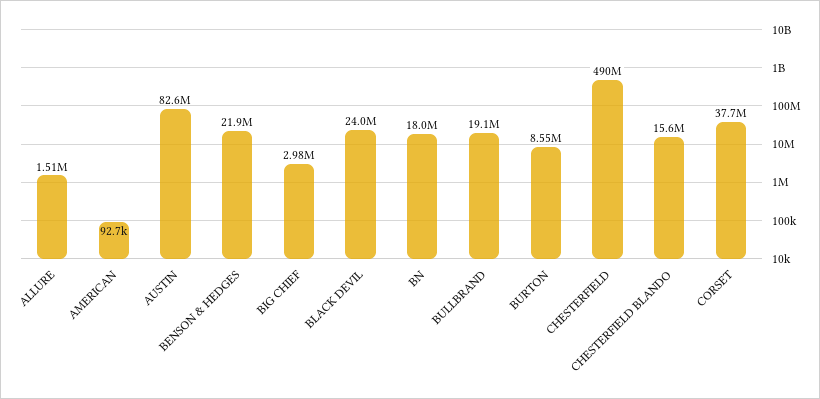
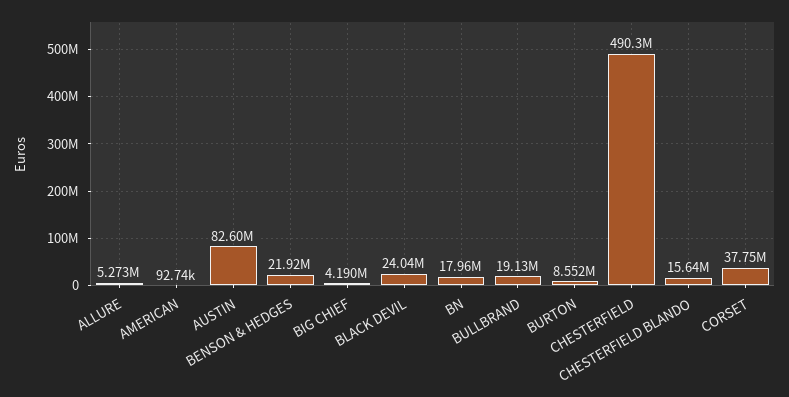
  {
-   "ALLURE": 1510000,
+   "ALLURE": 5273000,
    "AMERICAN": 92740,
    "AUSTIN": 82600000,
    "BENSON & HEDGES": 21920000,
-   "BIG CHIEF": 2980000,
+   "BIG CHIEF": 4190000,
    "BLACK DEVIL": 24040000,
    "BN": 17960000,
    "BULLBRAND": 19130000,
    "BURTON": 8552000,
    "CHESTERFIELD": 490300000,
    "CHESTERFIELD BLANDO": 15640000,
    "CORSET": 37750000
  }

